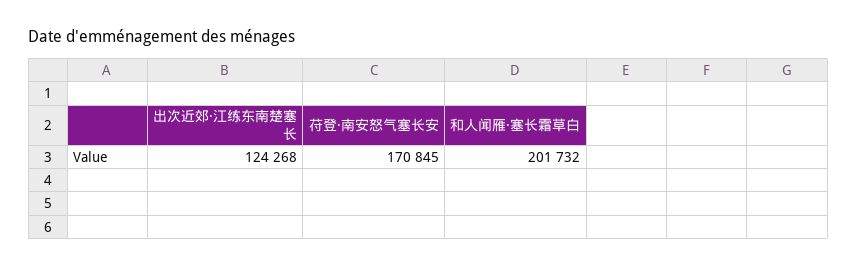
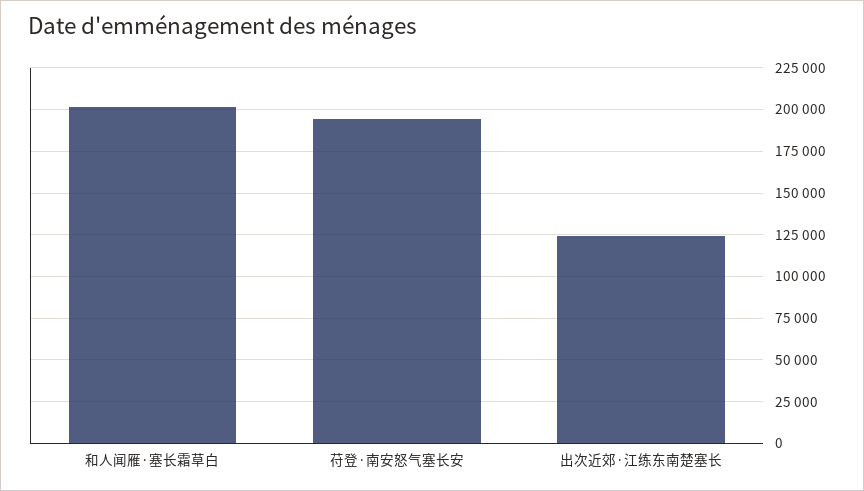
  {
    "出次近郊·江练东南楚塞长": 124268,
-   "苻登·南安怒气塞长安": 170845,
+   "苻登·南安怒气塞长安": 195000,
    "和人闻雁·塞长霜草白": 201732
  }

